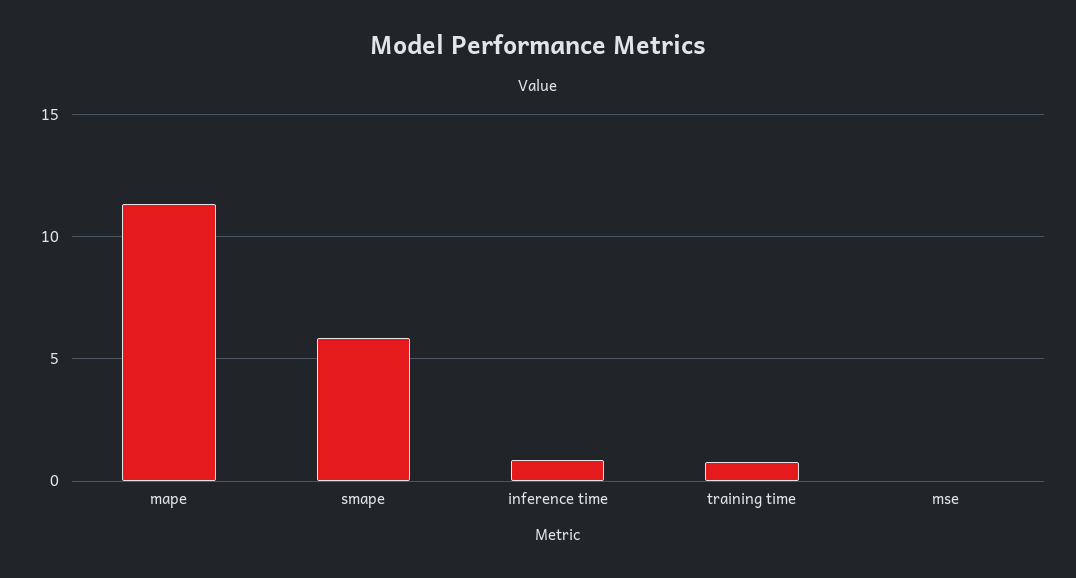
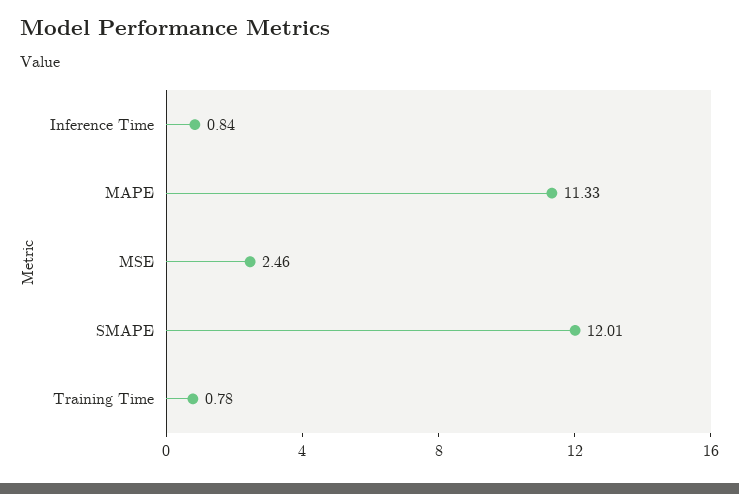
  {
    "mape": 11.33,
-   "smape": 6,
+   "smape": 12.01,
    "inference time": 0.84,
    "training time": 0.78,
-   "mse": 0
+   "mse": 2.46
  }

